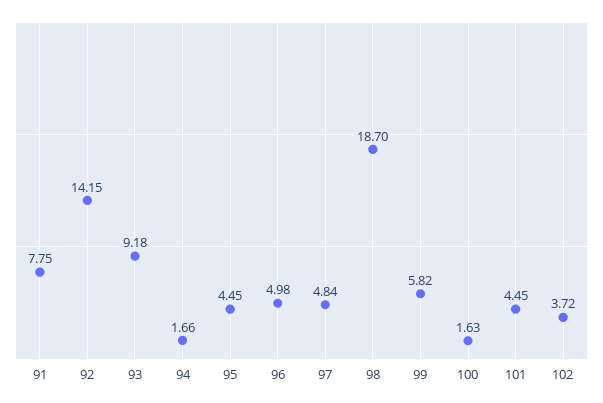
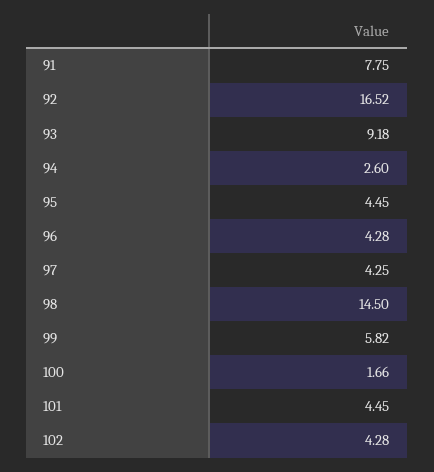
  {
    "91": 7.75,
-   "92": 14.15,
+   "92": 16.52,
    "93": 9.18,
-   "94": 1.66,
+   "94": 2.6,
    "95": 4.45,
-   "96": 4.98,
+   "96": 4.28,
-   "97": 4.84,
+   "97": 4.25,
-   "98": 18.7,
+   "98": 14.5,
    "99": 5.82,
-   "100": 1.63,
+   "100": 1.66,
    "101": 4.45,
-   "102": 3.72
+   "102": 4.28
  }

